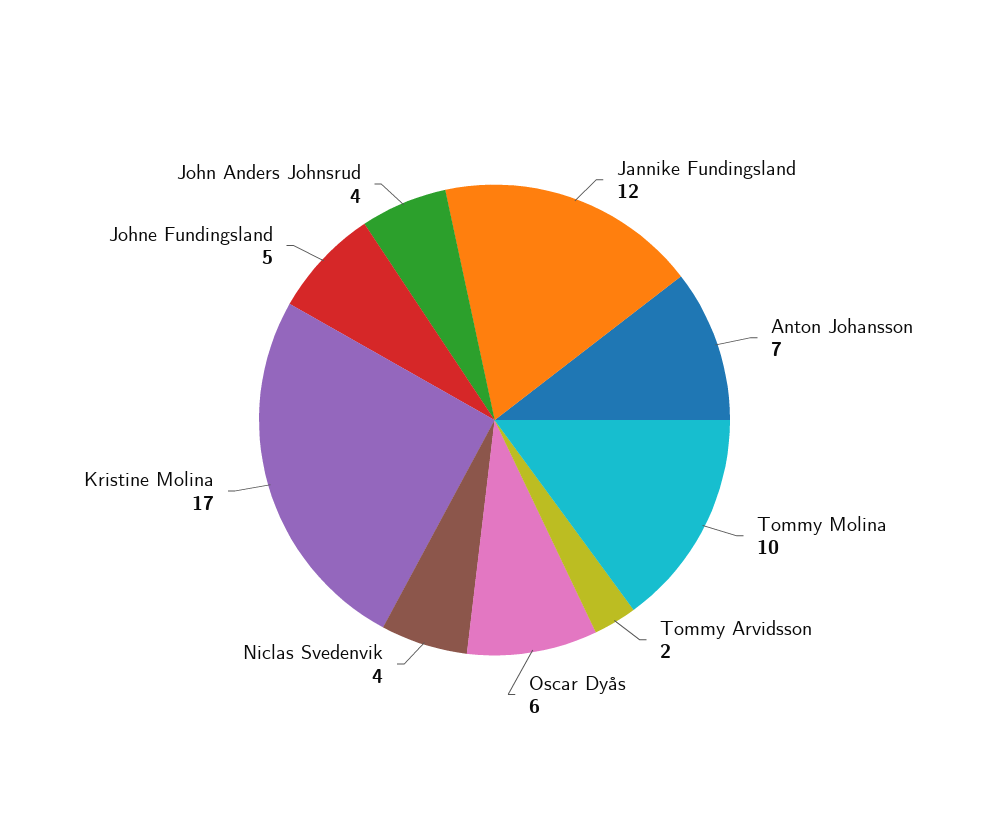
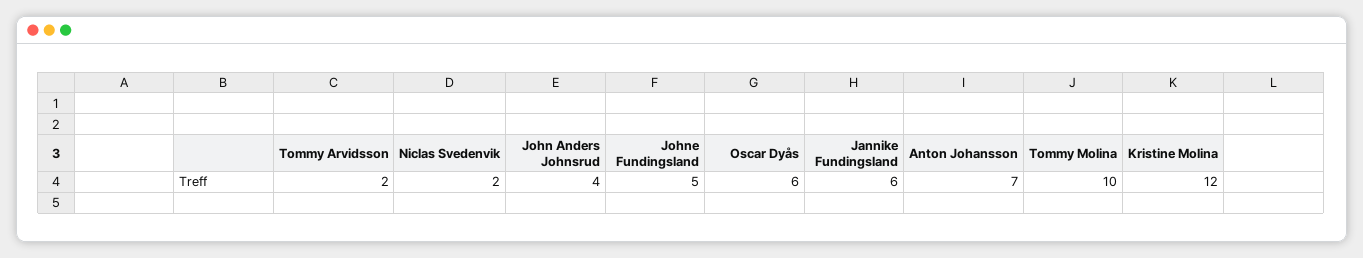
  {
-   "Jannike Fundingsland": 12,
+   "Jannike Fundingsland": 6,
    "Anton Johansson": 7,
    "Tommy Molina": 10,
    "Tommy Arvidsson": 2,
    "Oscar Dyås": 6,
-   "Niclas Svedenvik": 4,
+   "Niclas Svedenvik": 2,
-   "Kristine Molina": 17,
+   "Kristine Molina": 12,
    "Johne Fundingsland": 5,
    "John Anders Johnsrud": 4
  }

